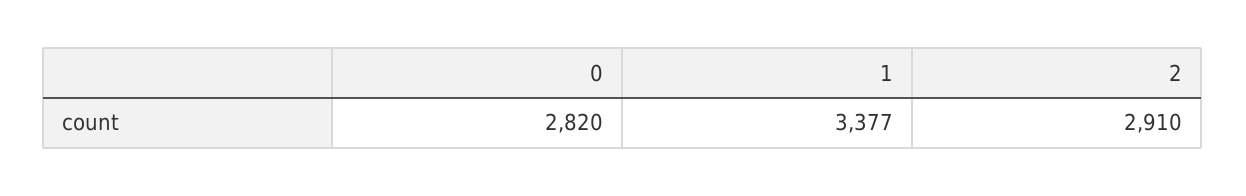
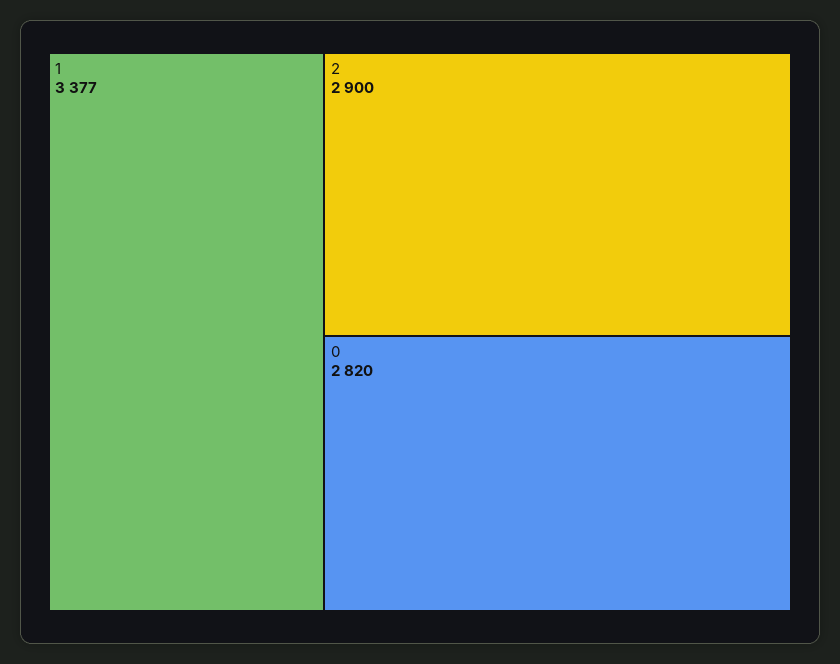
  {
    "0": 2820,
    "1": 3377,
-   "2": 2910
+   "2": 2900
  }

